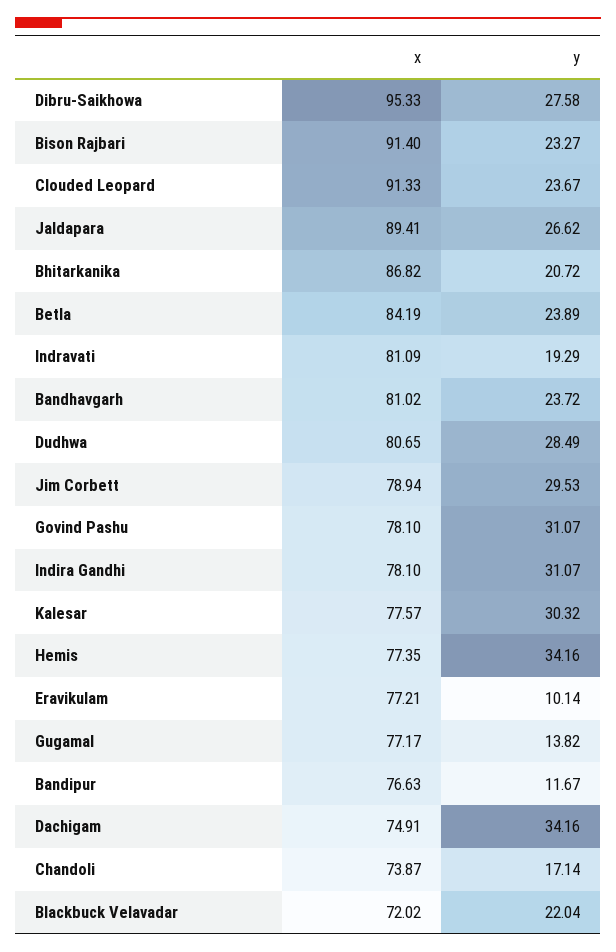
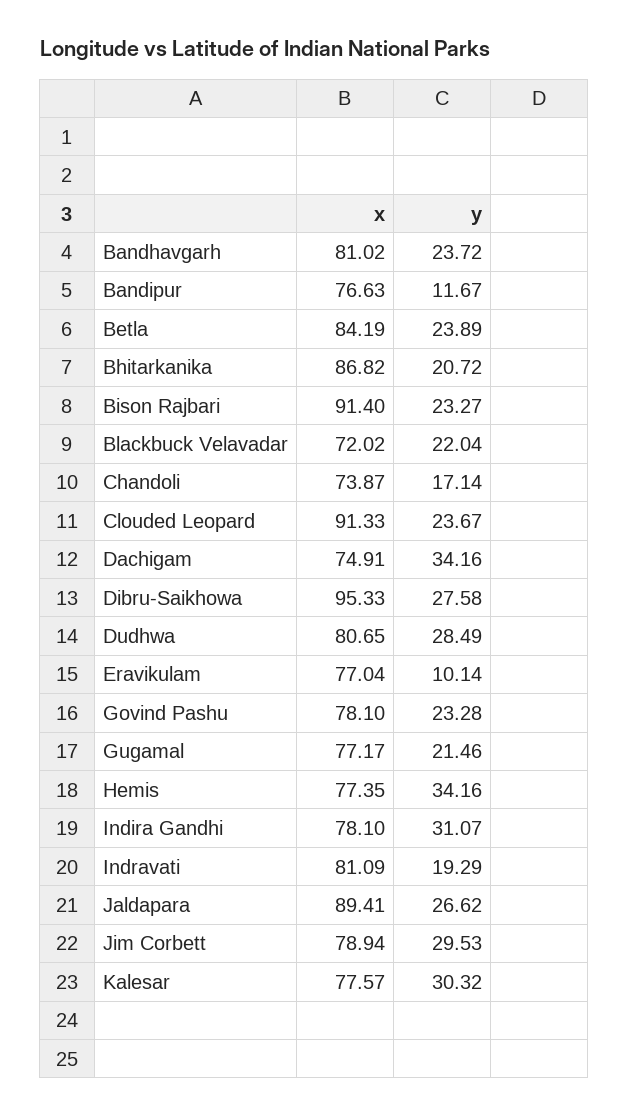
  {
    "x": {
      "Dibru-Saikhowa": 95.33,
      "Bison Rajbari": 91.4,
      "Clouded Leopard": 91.33,
      "Jaldapara": 89.41,
      "Bhitarkanika": 86.82,
      "Betla": 84.19,
      "Indravati": 81.09,
      "Bandhavgarh": 81.02,
      "Dudhwa": 80.65,
      "Jim Corbett": 78.94,
      "Govind Pashu": 78.1,
      "Indira Gandhi": 78.1,
      "Kalesar": 77.57,
      "Hemis": 77.35,
-     "Eravikulam": 77.21,
+     "Eravikulam": 77.04,
      "Gugamal": 77.17,
      "Bandipur": 76.63,
      "Dachigam": 74.91,
      "Chandoli": 73.87,
      "Blackbuck Velavadar": 72.02
    },
    "y": {
      "Dibru-Saikhowa": 27.58,
      "Bison Rajbari": 23.27,
      "Clouded Leopard": 23.67,
      "Jaldapara": 26.62,
      "Bhitarkanika": 20.72,
      "Betla": 23.89,
      "Indravati": 19.29,
      "Bandhavgarh": 23.72,
      "Dudhwa": 28.49,
      "Jim Corbett": 29.53,
-     "Govind Pashu": 31.07,
+     "Govind Pashu": 23.28,
      "Indira Gandhi": 31.07,
      "Kalesar": 30.32,
      "Hemis": 34.16,
      "Eravikulam": 10.14,
-     "Gugamal": 13.82,
+     "Gugamal": 21.46,
      "Bandipur": 11.67,
      "Dachigam": 34.16,
      "Chandoli": 17.14,
      "Blackbuck Velavadar": 22.04
    }
  }

